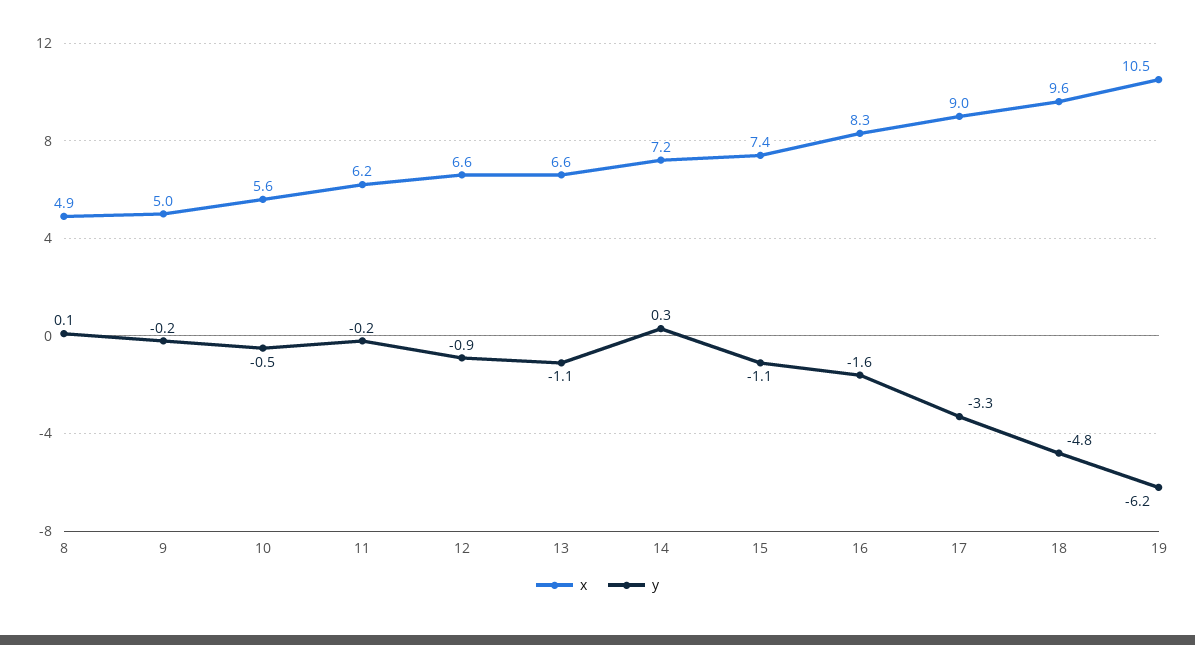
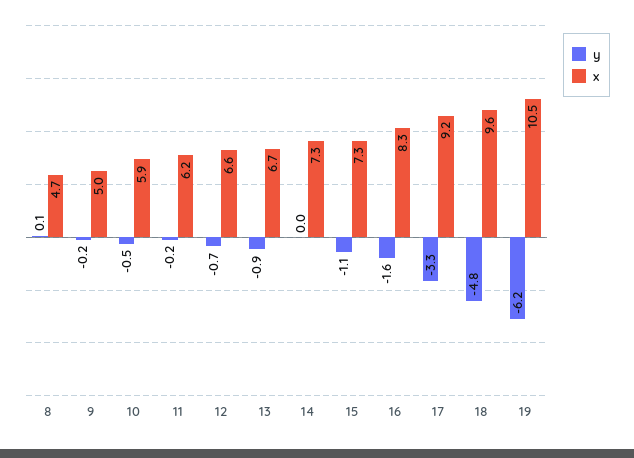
  {
    "x": {
-     "8": 4.9,
+     "8": 4.7,
      "9": 5,
-     "10": 5.6,
+     "10": 5.9,
      "11": 6.2,
      "12": 6.6,
-     "13": 6.6,
+     "13": 6.7,
-     "14": 7.2,
+     "14": 7.3,
-     "15": 7.4,
+     "15": 7.3,
      "16": 8.3,
-     "17": 9,
+     "17": 9.2,
      "18": 9.6,
      "19": 10.5
    },
    "y": {
      "8": 0.1,
      "9": -0.2,
      "10": -0.5,
      "11": -0.2,
-     "12": -0.9,
+     "12": -0.7,
-     "13": -1.1,
+     "13": -0.9,
-     "14": 0.3,
+     "14": 0,
      "15": -1.1,
      "16": -1.6,
      "17": -3.3,
      "18": -4.8,
      "19": -6.2
    }
  }

